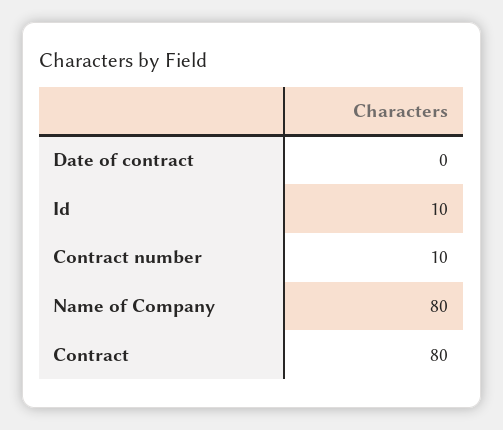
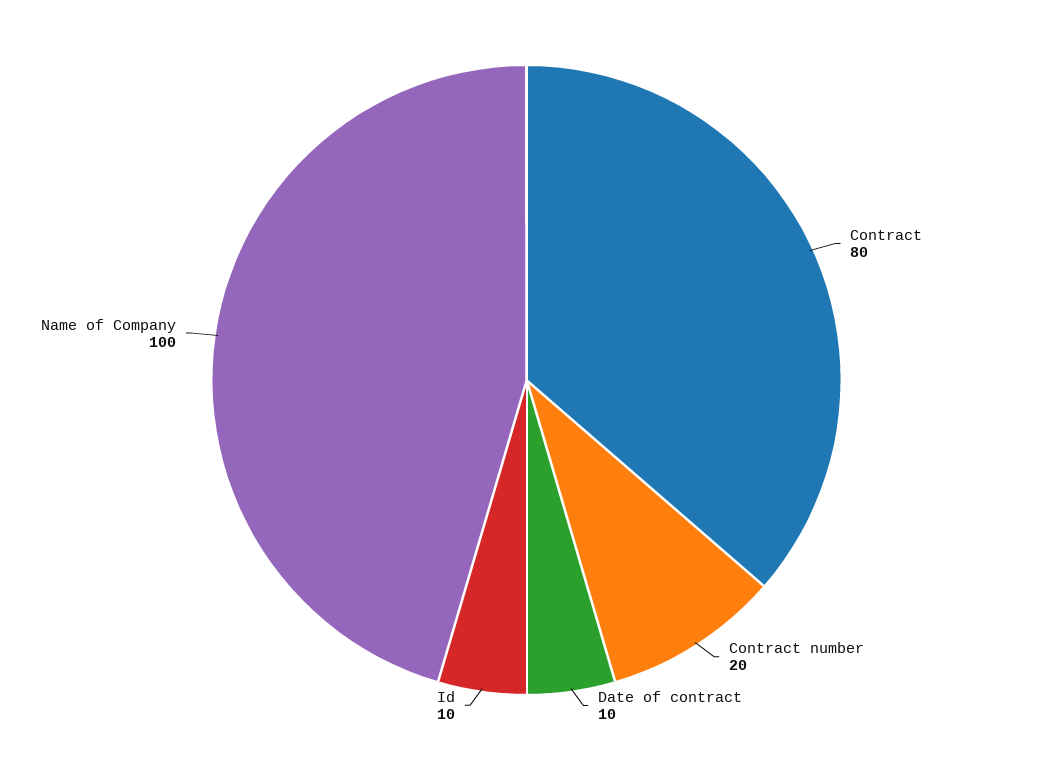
  {
-   "Date of contract": 0,
+   "Date of contract": 10,
    "Id": 10,
-   "Contract number": 10,
+   "Contract number": 20,
-   "Name of Company": 80,
+   "Name of Company": 100,
    "Contract": 80
  }

